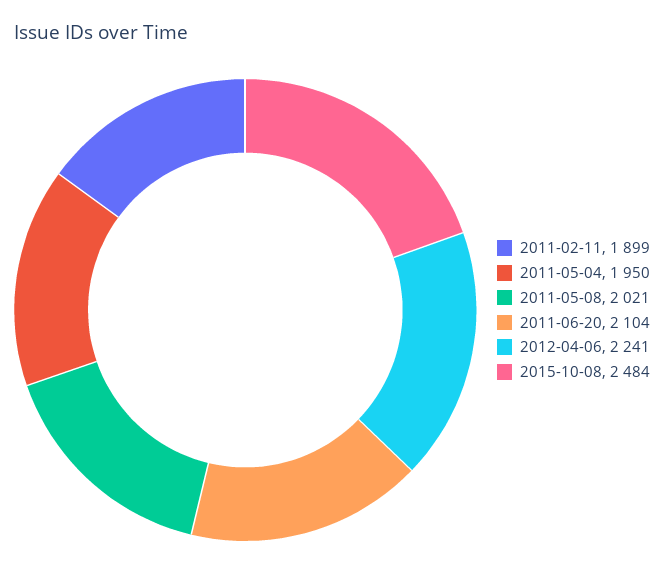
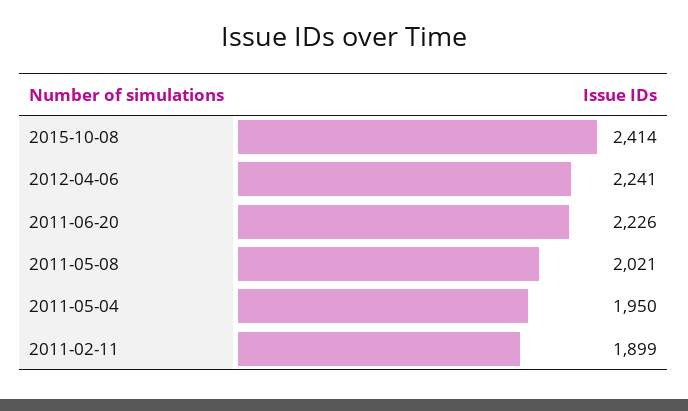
  {
    "2011-02-11": 1899,
    "2011-05-04": 1950,
    "2011-05-08": 2021,
-   "2011-06-20": 2104,
+   "2011-06-20": 2226,
    "2012-04-06": 2241,
-   "2015-10-08": 2484
+   "2015-10-08": 2414
  }

